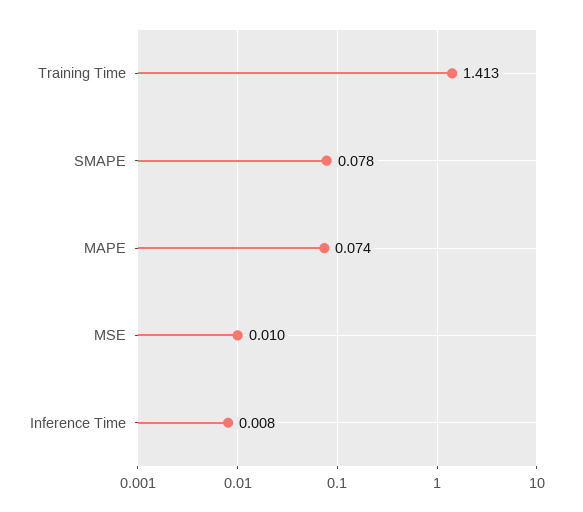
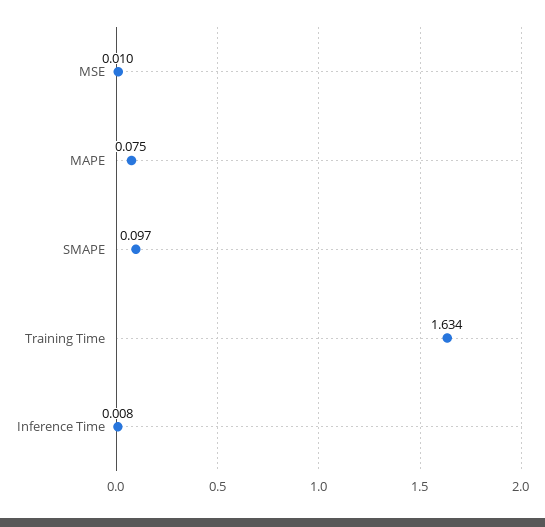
  {
-   "Training Time": 1.413,
+   "Training Time": 1.634,
-   "SMAPE": 0.078,
+   "SMAPE": 0.097,
-   "MAPE": 0.074,
+   "MAPE": 0.075,
    "MSE": 0.01,
    "Inference Time": 0.008
  }

